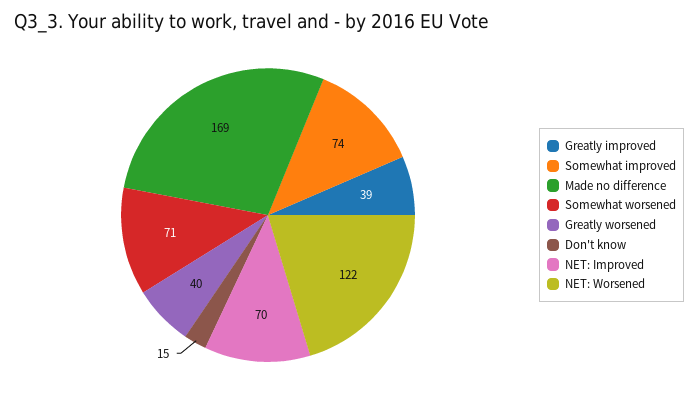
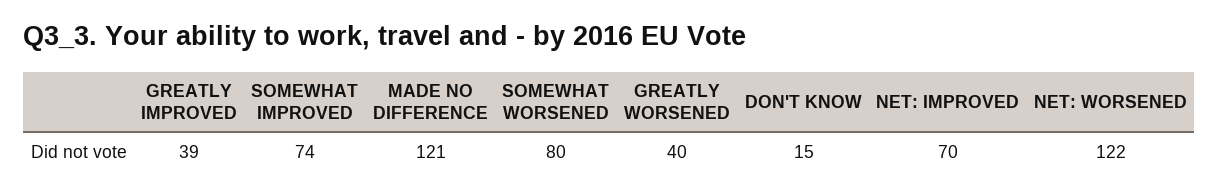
  {
    "Greatly improved": 39,
    "Somewhat improved": 74,
-   "Made no difference": 169,
+   "Made no difference": 121,
-   "Somewhat worsened": 71,
+   "Somewhat worsened": 80,
    "Greatly worsened": 40,
    "Don't know": 15,
    "NET: Improved": 70,
    "NET: Worsened": 122
  }

